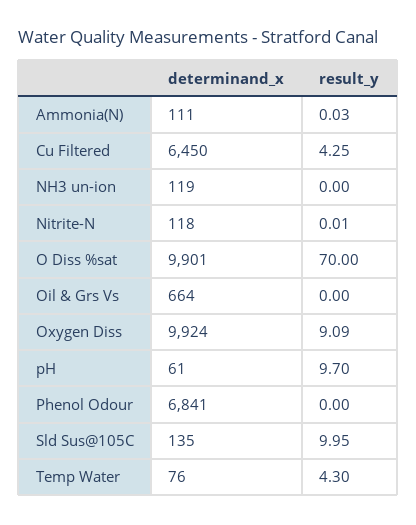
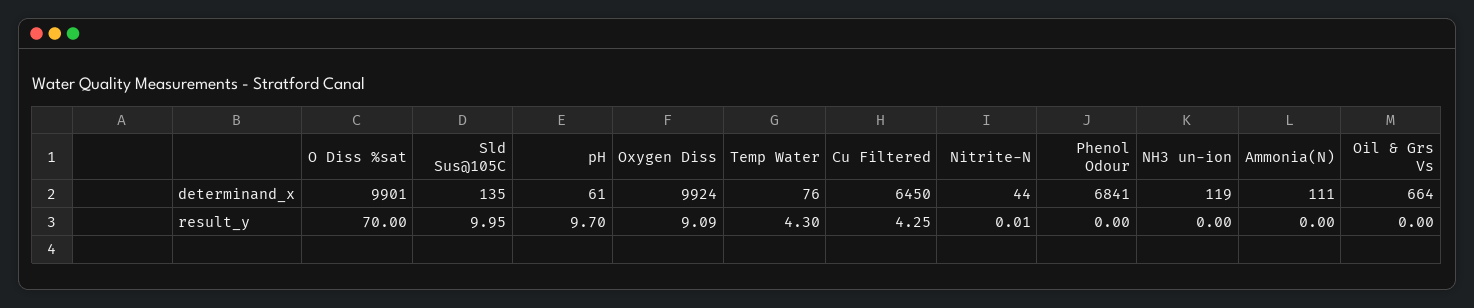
  {
    "determinand_x": {
      "Ammonia(N)": 111,
      "Cu Filtered": 6450,
      "NH3 un-ion": 119,
-     "Nitrite-N": 118,
+     "Nitrite-N": 44,
      "O Diss %sat": 9901,
      "Oil & Grs Vs": 664,
      "Oxygen Diss": 9924,
      "pH": 61,
      "Phenol Odour": 6841,
      "Sld Sus@105C": 135,
      "Temp Water": 76
    },
    "result_y": {
-     "Ammonia(N)": 0.03,
+     "Ammonia(N)": 0,
      "Cu Filtered": 4.25,
      "NH3 un-ion": 0,
      "Nitrite-N": 0.01,
      "O Diss %sat": 70,
      "Oil & Grs Vs": 0,
      "Oxygen Diss": 9.09,
      "pH": 9.7,
      "Phenol Odour": 0,
      "Sld Sus@105C": 9.95,
      "Temp Water": 4.3
    }
  }

